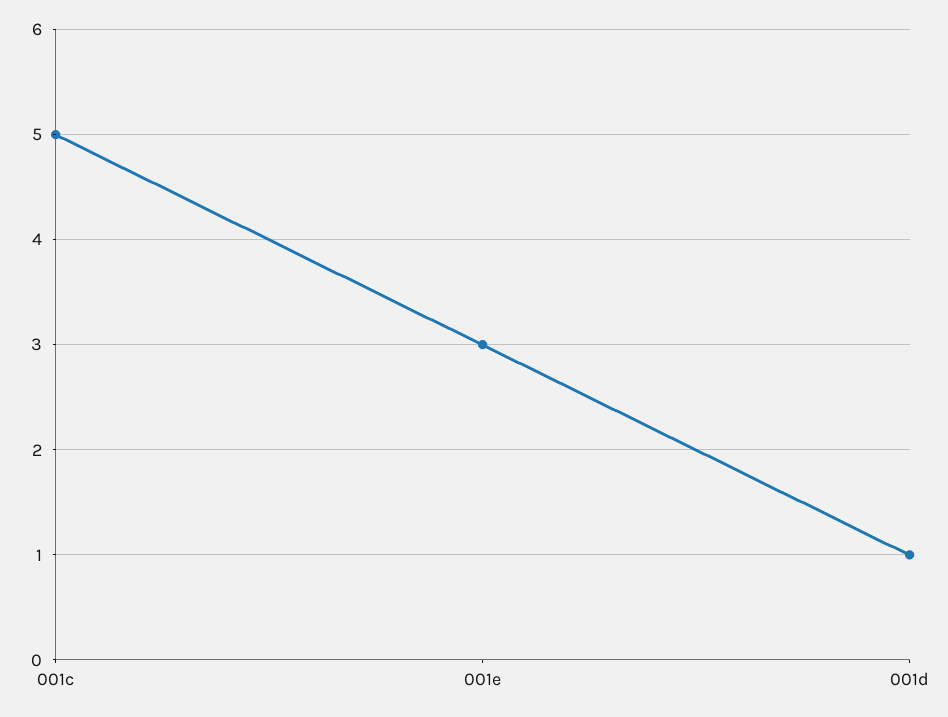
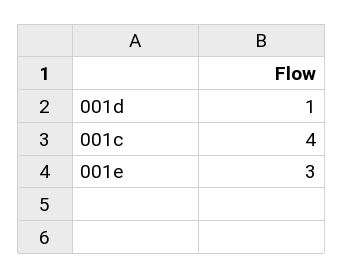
  {
-   "001c": 5,
+   "001c": 4,
    "001e": 3,
    "001d": 1
  }

